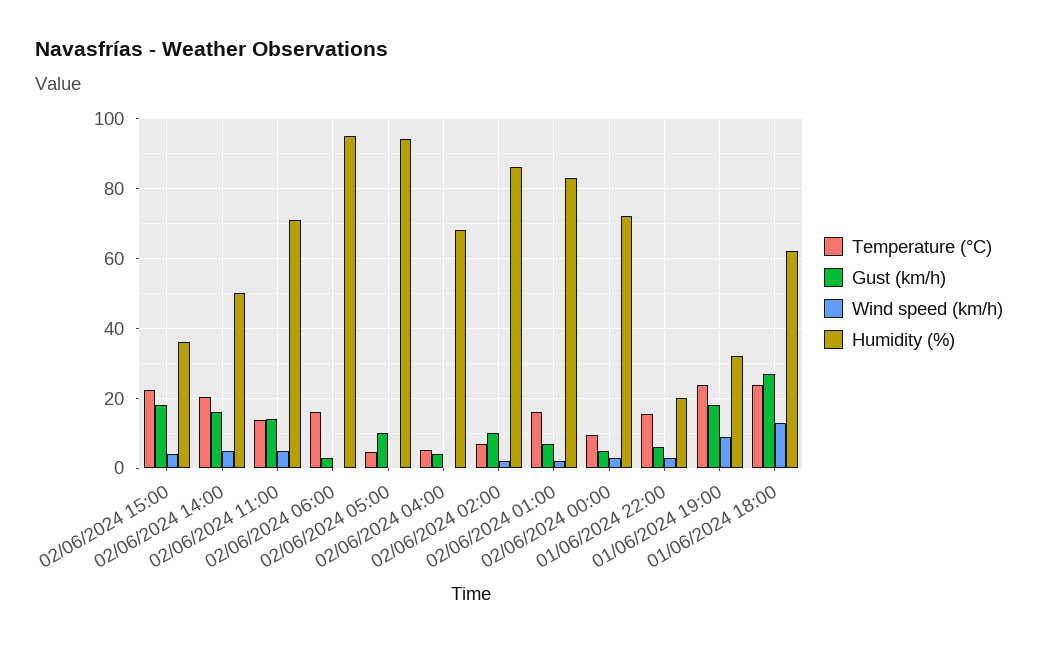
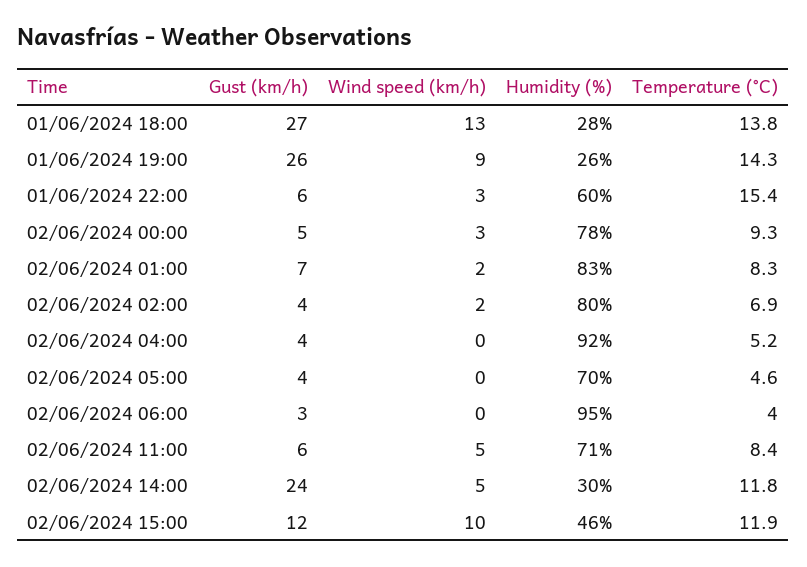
  {
    "Temperature (°C)": {
-     "02/06/2024 15:00": 22,
+     "02/06/2024 15:00": 11.9,
-     "02/06/2024 14:00": 20,
+     "02/06/2024 14:00": 11.8,
-     "02/06/2024 11:00": 14,
+     "02/06/2024 11:00": 8.4,
-     "02/06/2024 06:00": 16,
+     "02/06/2024 06:00": 4,
      "02/06/2024 05:00": 4.6,
      "02/06/2024 04:00": 5.2,
      "02/06/2024 02:00": 6.9,
-     "02/06/2024 01:00": 16,
+     "02/06/2024 01:00": 8.3,
      "02/06/2024 00:00": 9.3,
      "01/06/2024 22:00": 15.4,
-     "01/06/2024 19:00": 24,
+     "01/06/2024 19:00": 14.3,
-     "01/06/2024 18:00": 24
+     "01/06/2024 18:00": 13.8
    },
    "Gust (km/h)": {
-     "02/06/2024 15:00": 18,
+     "02/06/2024 15:00": 12,
-     "02/06/2024 14:00": 16,
+     "02/06/2024 14:00": 24,
-     "02/06/2024 11:00": 14,
+     "02/06/2024 11:00": 6,
      "02/06/2024 06:00": 3,
-     "02/06/2024 05:00": 10,
+     "02/06/2024 05:00": 4,
      "02/06/2024 04:00": 4,
-     "02/06/2024 02:00": 10,
+     "02/06/2024 02:00": 4,
      "02/06/2024 01:00": 7,
      "02/06/2024 00:00": 5,
      "01/06/2024 22:00": 6,
-     "01/06/2024 19:00": 18,
+     "01/06/2024 19:00": 26,
      "01/06/2024 18:00": 27
    },
    "Wind speed (km/h)": {
-     "02/06/2024 15:00": 4,
+     "02/06/2024 15:00": 10,
      "02/06/2024 14:00": 5,
      "02/06/2024 11:00": 5,
      "02/06/2024 06:00": 0,
      "02/06/2024 05:00": 0,
      "02/06/2024 04:00": 0,
      "02/06/2024 02:00": 2,
      "02/06/2024 01:00": 2,
      "02/06/2024 00:00": 3,
      "01/06/2024 22:00": 3,
      "01/06/2024 19:00": 9,
      "01/06/2024 18:00": 13
    },
    "Humidity (%)": {
-     "02/06/2024 15:00": 36,
+     "02/06/2024 15:00": 46,
-     "02/06/2024 14:00": 50,
+     "02/06/2024 14:00": 30,
      "02/06/2024 11:00": 71,
      "02/06/2024 06:00": 95,
-     "02/06/2024 05:00": 94,
+     "02/06/2024 05:00": 70,
-     "02/06/2024 04:00": 68,
+     "02/06/2024 04:00": 92,
-     "02/06/2024 02:00": 86,
+     "02/06/2024 02:00": 80,
      "02/06/2024 01:00": 83,
-     "02/06/2024 00:00": 72,
+     "02/06/2024 00:00": 78,
-     "01/06/2024 22:00": 20,
+     "01/06/2024 22:00": 60,
-     "01/06/2024 19:00": 32,
+     "01/06/2024 19:00": 26,
-     "01/06/2024 18:00": 62
+     "01/06/2024 18:00": 28
    }
  }

